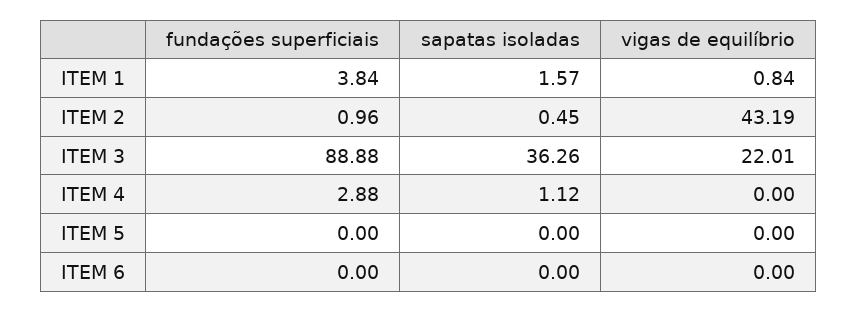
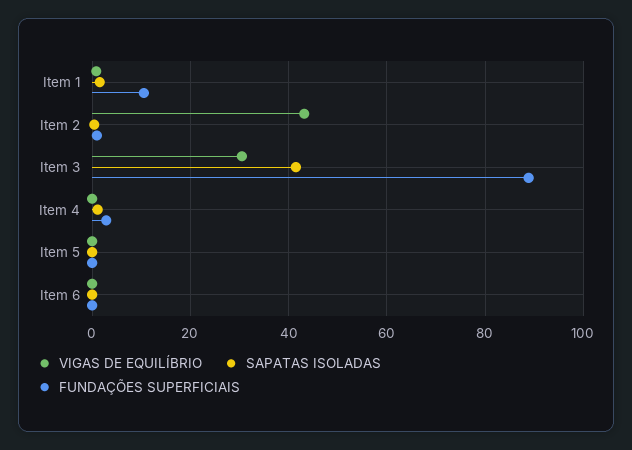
  {
    "fundações superficiais": {
-     "ITEM 1": 3.84,
+     "ITEM 1": 10,
      "ITEM 2": 0.96,
      "ITEM 3": 88.88,
      "ITEM 4": 2.88,
      "ITEM 5": 0,
      "ITEM 6": 0
    },
    "sapatas isoladas": {
      "ITEM 1": 1.57,
      "ITEM 2": 0.45,
-     "ITEM 3": 36.26,
+     "ITEM 3": 42,
      "ITEM 4": 1.12,
      "ITEM 5": 0,
      "ITEM 6": 0
    },
    "vigas de equilíbrio": {
      "ITEM 1": 0.84,
      "ITEM 2": 43.19,
-     "ITEM 3": 22.01,
+     "ITEM 3": 30,
      "ITEM 4": 0,
      "ITEM 5": 0,
      "ITEM 6": 0
    }
  }

